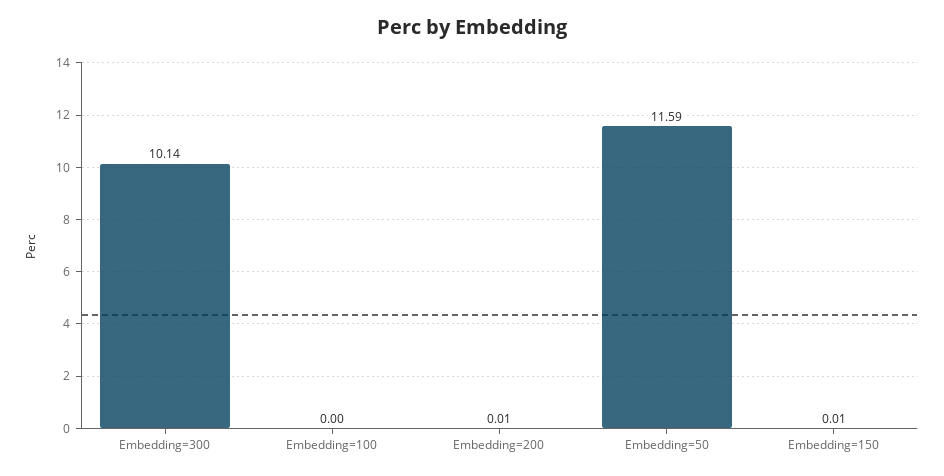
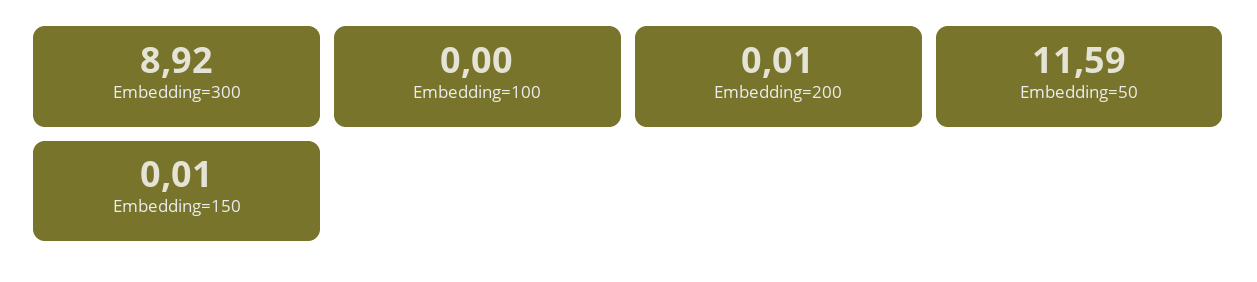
  {
-   "Embedding=300": 10.14,
+   "Embedding=300": 8.92,
    "Embedding=100": 0,
    "Embedding=200": 0.01,
    "Embedding=50": 11.59,
    "Embedding=150": 0.01
  }

